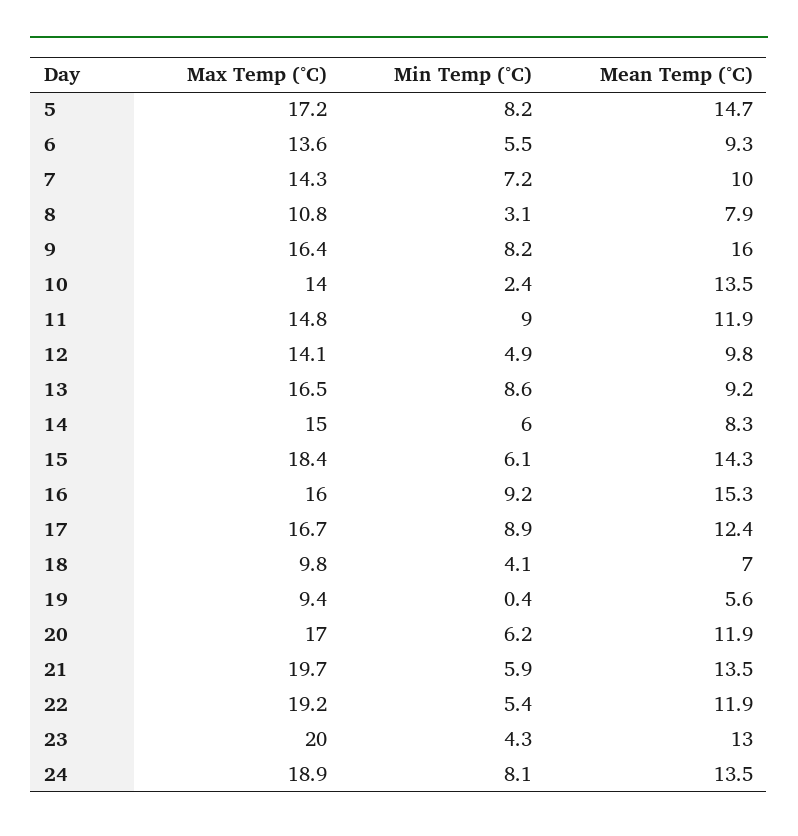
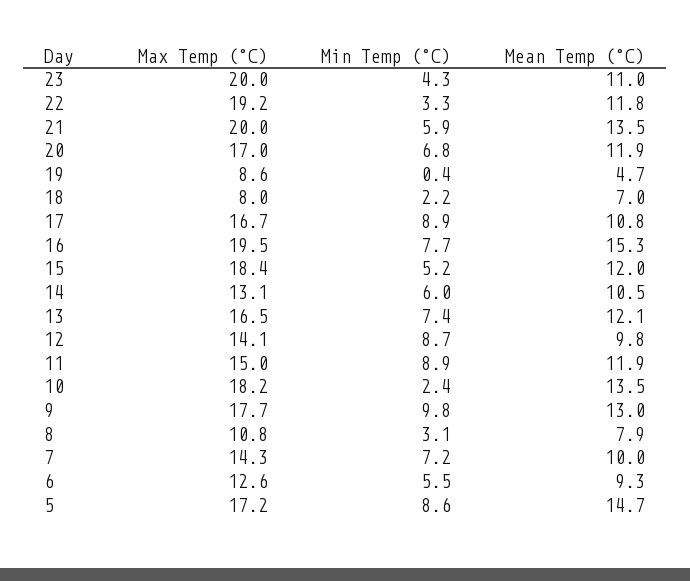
  {
    "Max Temp (°C)": {
      "5": 17.2,
-     "6": 13.6,
+     "6": 12.6,
      "7": 14.3,
      "8": 10.8,
-     "9": 16.4,
+     "9": 17.7,
-     "10": 14,
+     "10": 18.2,
-     "11": 14.8,
+     "11": 15,
      "12": 14.1,
      "13": 16.5,
-     "14": 15,
+     "14": 13.1,
      "15": 18.4,
-     "16": 16,
+     "16": 19.5,
      "17": 16.7,
-     "18": 9.8,
+     "18": 8,
-     "19": 9.4,
+     "19": 8.6,
      "20": 17,
-     "21": 19.7,
+     "21": 20,
      "22": 19.2,
-     "23": 20,
+     "23": 20
-     "24": 18.9
    },
    "Min Temp (°C)": {
-     "5": 8.2,
+     "5": 8.6,
      "6": 5.5,
      "7": 7.2,
      "8": 3.1,
-     "9": 8.2,
+     "9": 9.8,
      "10": 2.4,
-     "11": 9,
+     "11": 8.9,
-     "12": 4.9,
+     "12": 8.7,
-     "13": 8.6,
+     "13": 7.4,
      "14": 6,
-     "15": 6.1,
+     "15": 5.2,
-     "16": 9.2,
+     "16": 7.7,
      "17": 8.9,
-     "18": 4.1,
+     "18": 2.2,
      "19": 0.4,
-     "20": 6.2,
+     "20": 6.8,
      "21": 5.9,
-     "22": 5.4,
+     "22": 3.3,
-     "23": 4.3,
+     "23": 4.3
-     "24": 8.1
    },
    "Mean Temp (°C)": {
      "5": 14.7,
      "6": 9.3,
      "7": 10,
      "8": 7.9,
-     "9": 16,
+     "9": 13,
      "10": 13.5,
      "11": 11.9,
      "12": 9.8,
-     "13": 9.2,
+     "13": 12.1,
-     "14": 8.3,
+     "14": 10.5,
-     "15": 14.3,
+     "15": 12,
      "16": 15.3,
-     "17": 12.4,
+     "17": 10.8,
      "18": 7,
-     "19": 5.6,
+     "19": 4.7,
      "20": 11.9,
      "21": 13.5,
-     "22": 11.9,
+     "22": 11.8,
-     "23": 13,
+     "23": 11
-     "24": 13.5
    }
  }

